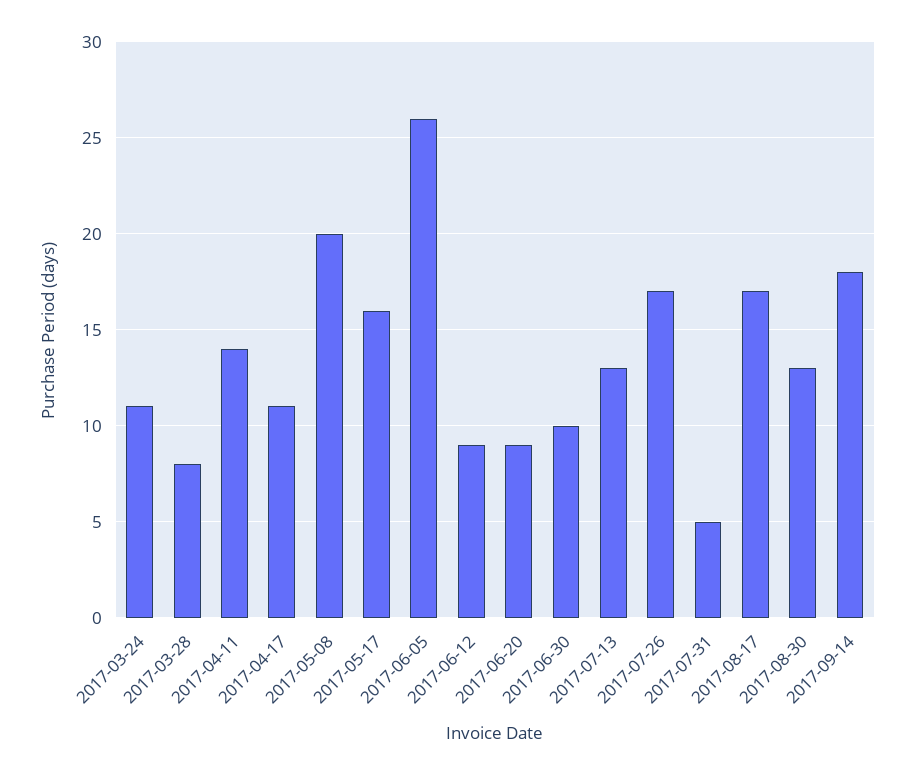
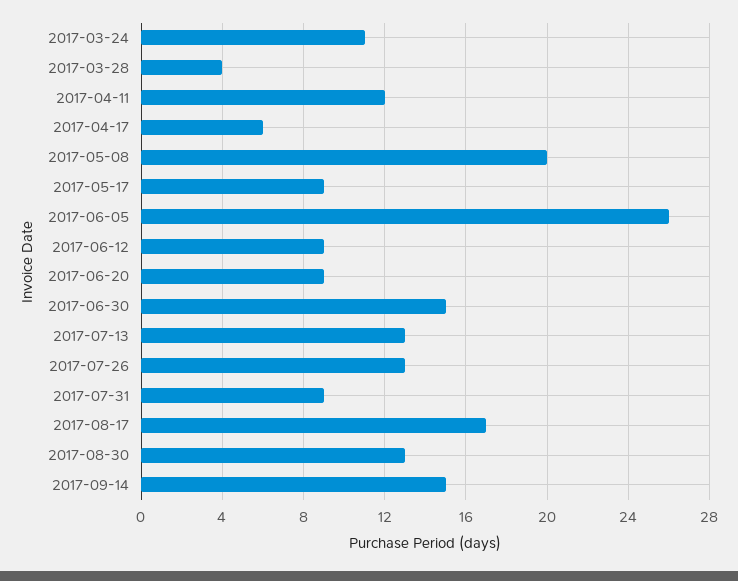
  {
    "2017-03-24": 11,
-   "2017-03-28": 8,
+   "2017-03-28": 4,
-   "2017-04-11": 14,
+   "2017-04-11": 12,
-   "2017-04-17": 11,
+   "2017-04-17": 6,
    "2017-05-08": 20,
-   "2017-05-17": 16,
+   "2017-05-17": 9,
    "2017-06-05": 26,
    "2017-06-12": 9,
    "2017-06-20": 9,
-   "2017-06-30": 10,
+   "2017-06-30": 15,
    "2017-07-13": 13,
-   "2017-07-26": 17,
+   "2017-07-26": 13,
-   "2017-07-31": 5,
+   "2017-07-31": 9,
    "2017-08-17": 17,
    "2017-08-30": 13,
-   "2017-09-14": 18
+   "2017-09-14": 15
  }

